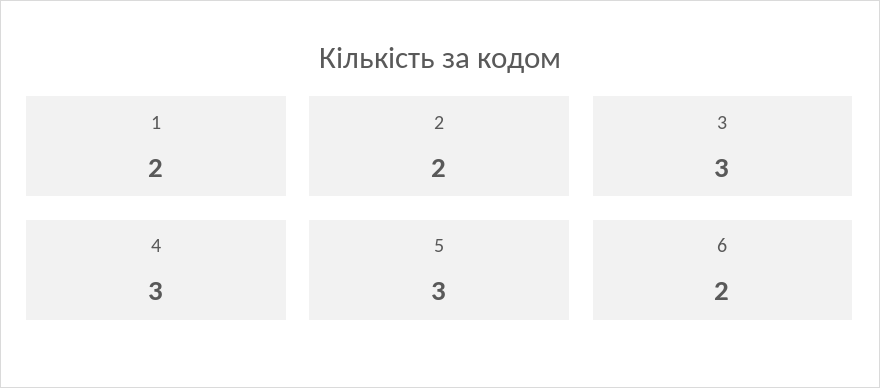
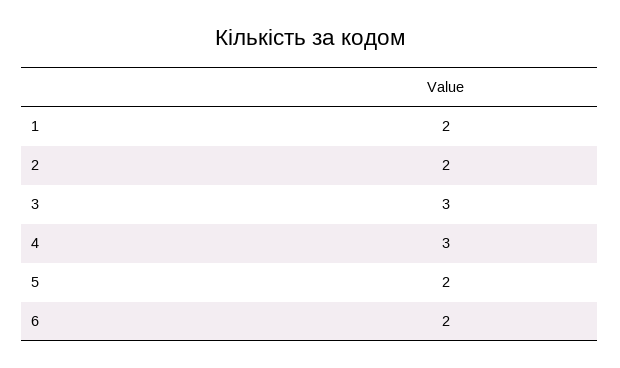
  {
    "1": 2,
    "2": 2,
    "3": 3,
    "4": 3,
-   "5": 3,
+   "5": 2,
    "6": 2
  }

